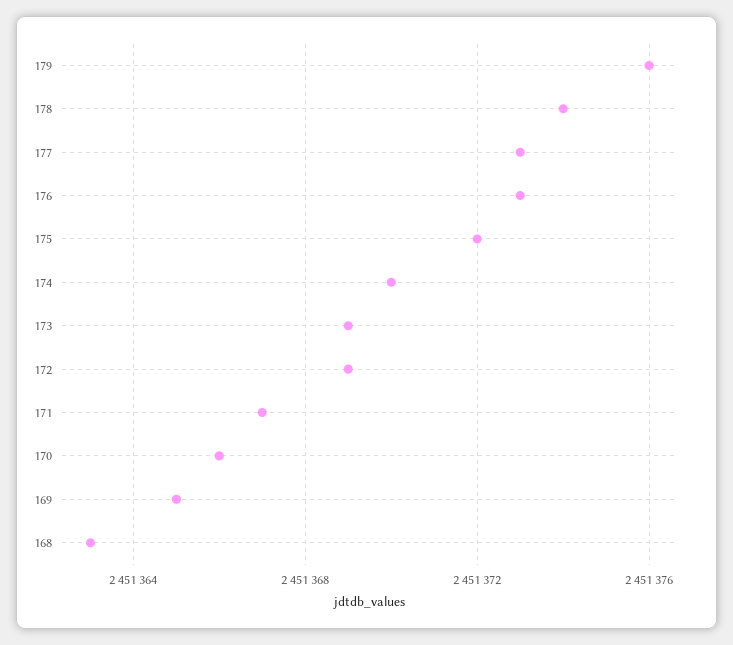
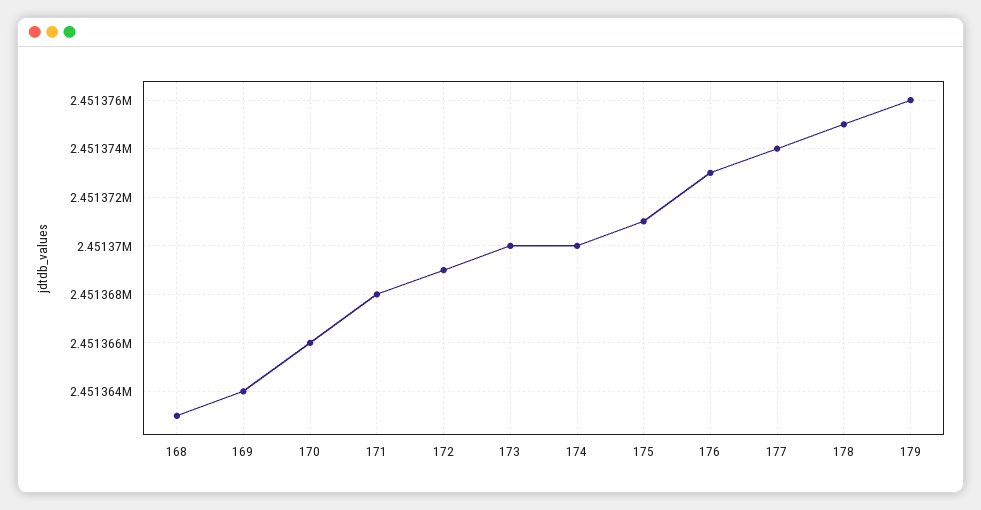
  {
    "179": 2451376,
-   "178": 2451374,
+   "178": 2451375,
-   "177": 2451373,
+   "177": 2451374,
    "176": 2451373,
-   "175": 2451372,
+   "175": 2451371,
    "174": 2451370,
-   "173": 2451369,
+   "173": 2451370,
    "172": 2451369,
-   "171": 2451367,
+   "171": 2451368,
    "170": 2451366,
-   "169": 2451365,
+   "169": 2451364,
    "168": 2451363
  }

